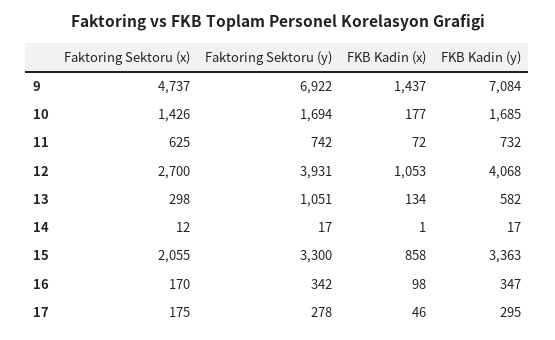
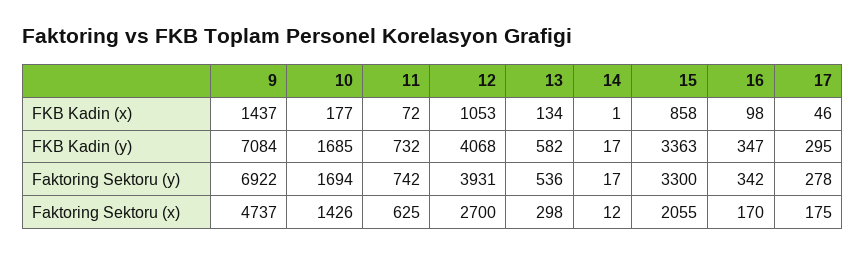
  {
    "Faktoring Sektoru (x)": {
      "9": 4737,
      "10": 1426,
      "11": 625,
      "12": 2700,
      "13": 298,
      "14": 12,
      "15": 2055,
      "16": 170,
      "17": 175
    },
    "Faktoring Sektoru (y)": {
      "9": 6922,
      "10": 1694,
      "11": 742,
      "12": 3931,
-     "13": 1051,
+     "13": 536,
      "14": 17,
      "15": 3300,
      "16": 342,
      "17": 278
    },
    "FKB Kadin (x)": {
      "9": 1437,
      "10": 177,
      "11": 72,
      "12": 1053,
      "13": 134,
      "14": 1,
      "15": 858,
      "16": 98,
      "17": 46
    },
    "FKB Kadin (y)": {
      "9": 7084,
      "10": 1685,
      "11": 732,
      "12": 4068,
      "13": 582,
      "14": 17,
      "15": 3363,
      "16": 347,
      "17": 295
    }
  }

